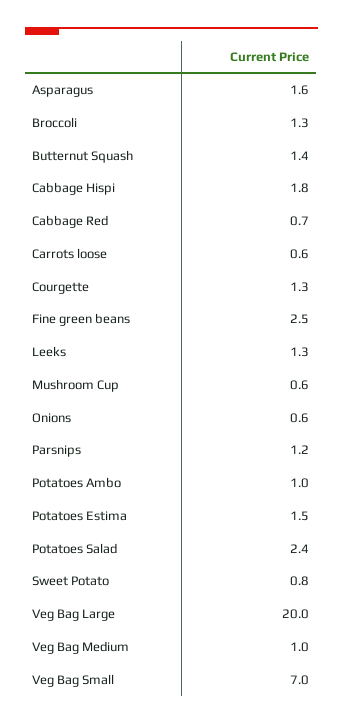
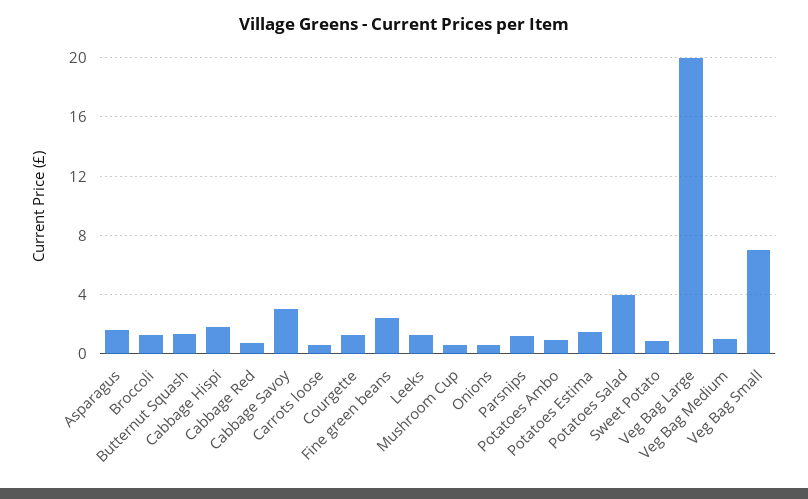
  {
    "Asparagus": 1.6,
    "Broccoli": 1.3,
    "Butternut Squash": 1.4,
    "Cabbage Hispi": 1.8,
    "Cabbage Red": 0.7,
    "Carrots loose": 0.6,
    "Courgette": 1.3,
    "Fine green beans": 2.5,
    "Leeks": 1.3,
    "Mushroom Cup": 0.6,
    "Onions": 0.6,
    "Parsnips": 1.2,
    "Potatoes Ambo": 1,
    "Potatoes Estima": 1.5,
-   "Potatoes Salad": 2.4,
+   "Potatoes Salad": 4,
    "Sweet Potato": 0.8,
    "Veg Bag Large": 20,
    "Veg Bag Medium": 1,
-   "Veg Bag Small": 7
+   "Veg Bag Small": 7,
+   "Cabbage Savoy": 3
  }

